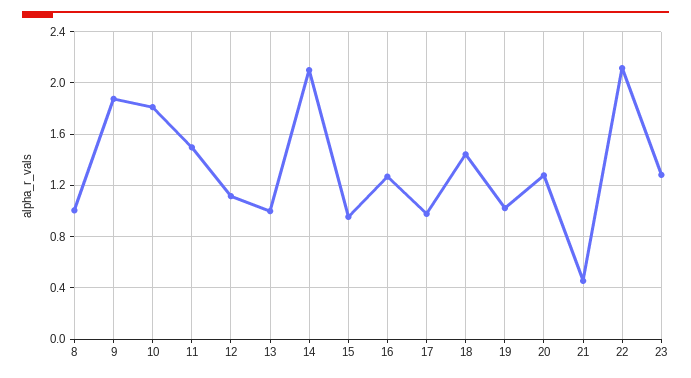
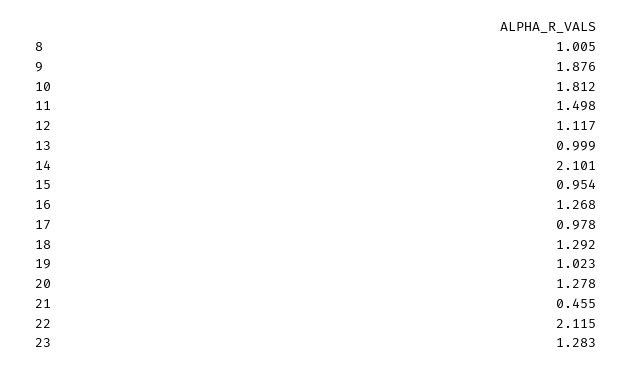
  {
    "8": 1.005,
    "9": 1.876,
    "10": 1.812,
    "11": 1.498,
    "12": 1.117,
    "13": 0.999,
    "14": 2.101,
    "15": 0.954,
    "16": 1.268,
    "17": 0.978,
-   "18": 1.45,
+   "18": 1.292,
    "19": 1.023,
    "20": 1.278,
    "21": 0.455,
    "22": 2.115,
    "23": 1.283
  }

